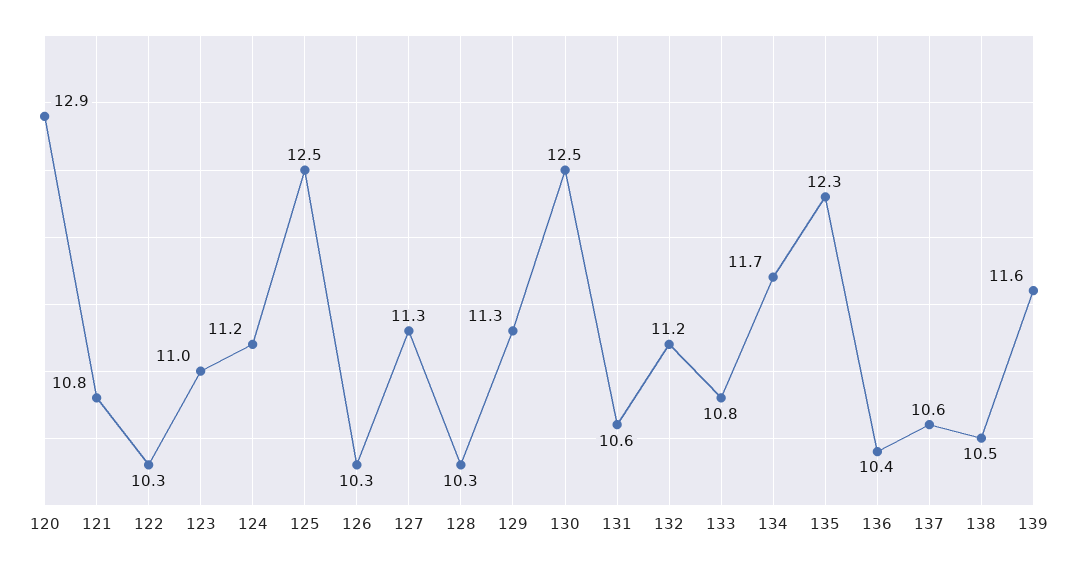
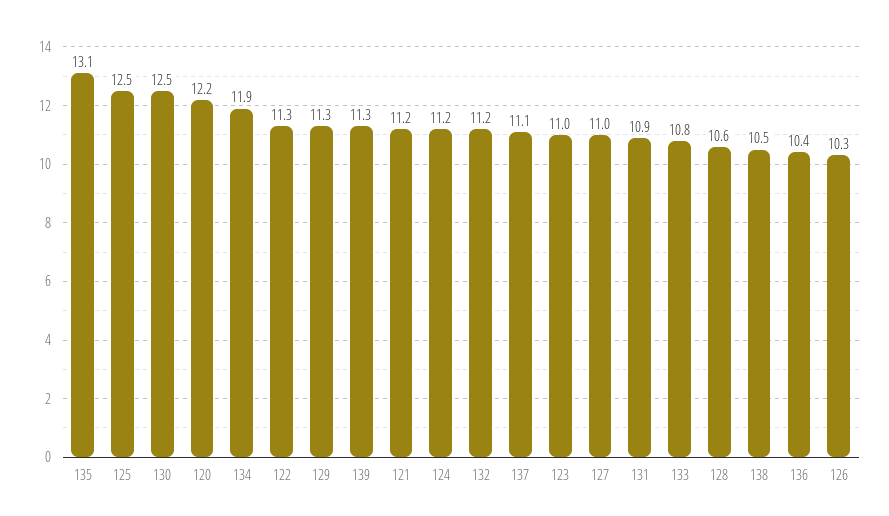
  {
-   "120": 12.9,
+   "120": 12.2,
-   "121": 10.8,
+   "121": 11.2,
-   "122": 10.3,
+   "122": 11.3,
    "123": 11,
    "124": 11.2,
    "125": 12.5,
    "126": 10.3,
-   "127": 11.3,
+   "127": 11,
-   "128": 10.3,
+   "128": 10.6,
    "129": 11.3,
    "130": 12.5,
-   "131": 10.6,
+   "131": 10.9,
    "132": 11.2,
    "133": 10.8,
-   "134": 11.7,
+   "134": 11.9,
-   "135": 12.3,
+   "135": 13.1,
    "136": 10.4,
-   "137": 10.6,
+   "137": 11.1,
    "138": 10.5,
-   "139": 11.6
+   "139": 11.3
  }

